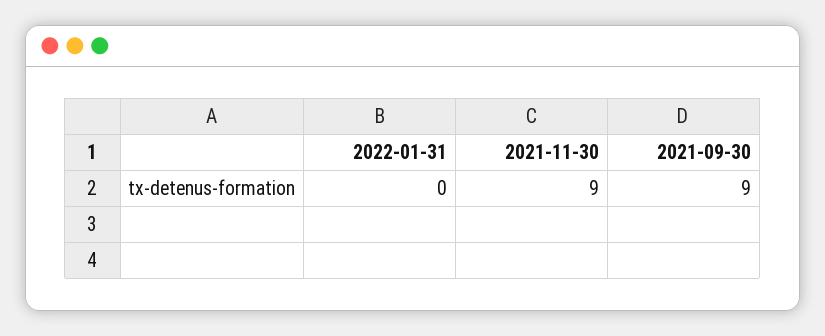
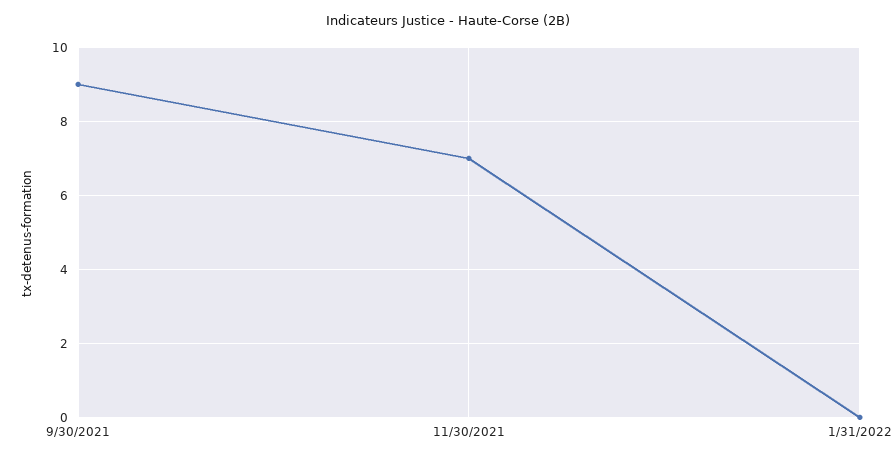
  {
    "2022-01-31": 0,
-   "2021-11-30": 9,
+   "2021-11-30": 7,
    "2021-09-30": 9
  }

